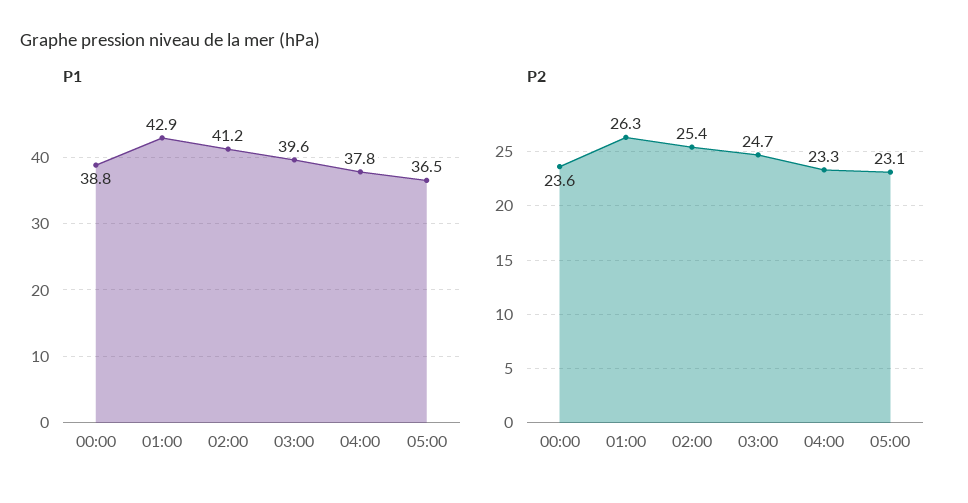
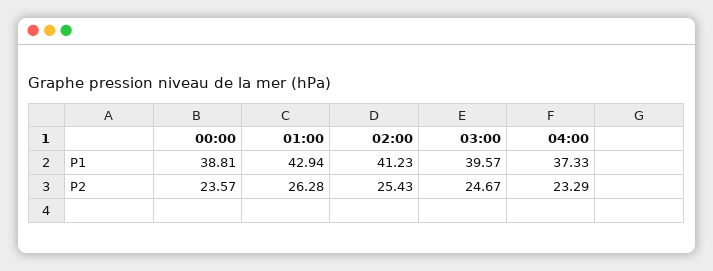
  {
    "P1": {
      "00:00": 38.81,
      "01:00": 42.94,
      "02:00": 41.23,
      "03:00": 39.57,
-     "04:00": 37.8,
+     "04:00": 37.33
-     "05:00": 36.5
    },
    "P2": {
      "00:00": 23.57,
      "01:00": 26.28,
      "02:00": 25.43,
      "03:00": 24.67,
-     "04:00": 23.29,
+     "04:00": 23.29
-     "05:00": 23.1
    }
  }

